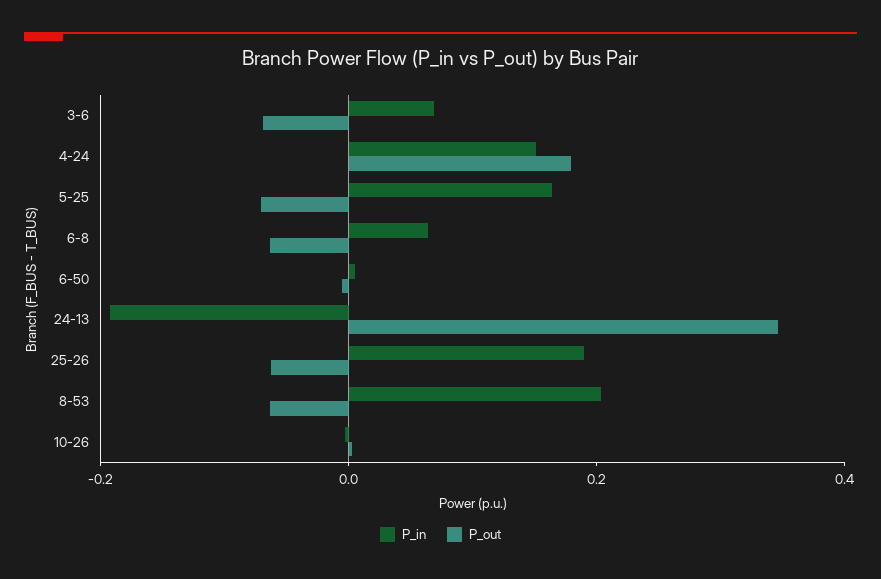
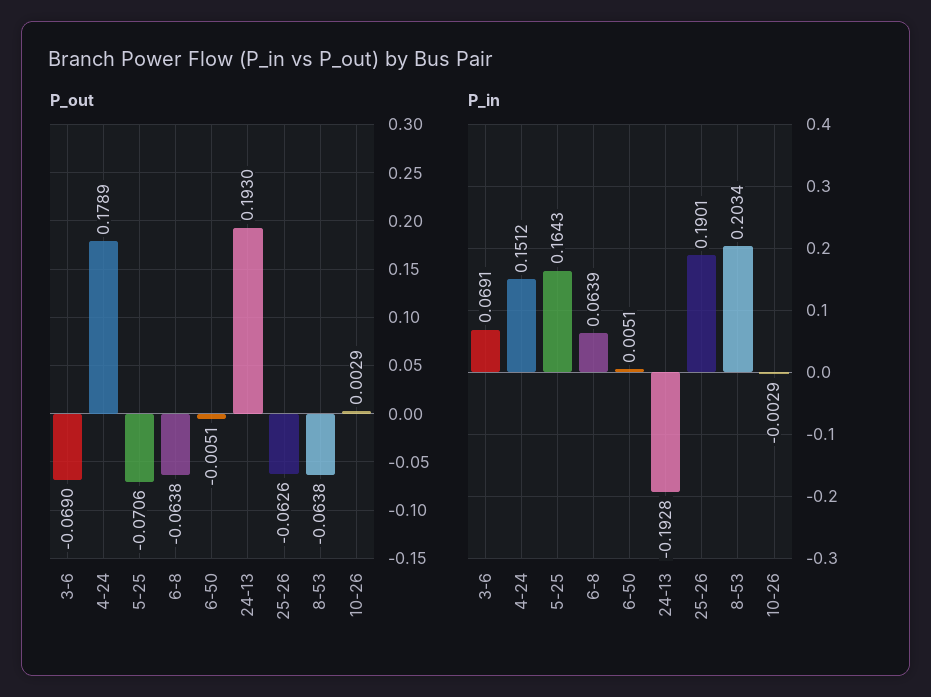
  {
    "P_in": {
      "3-6": 0.0691,
      "4-24": 0.1512,
      "5-25": 0.1643,
      "6-8": 0.0639,
      "6-50": 0.0051,
      "24-13": -0.1928,
      "25-26": 0.1901,
      "8-53": 0.2034,
      "10-26": -0.0029
    },
    "P_out": {
      "3-6": -0.069,
      "4-24": 0.1789,
      "5-25": -0.0706,
      "6-8": -0.0638,
      "6-50": -0.0051,
-     "24-13": 0.35,
+     "24-13": 0.193,
      "25-26": -0.0626,
      "8-53": -0.0638,
      "10-26": 0.0029
    }
  }

